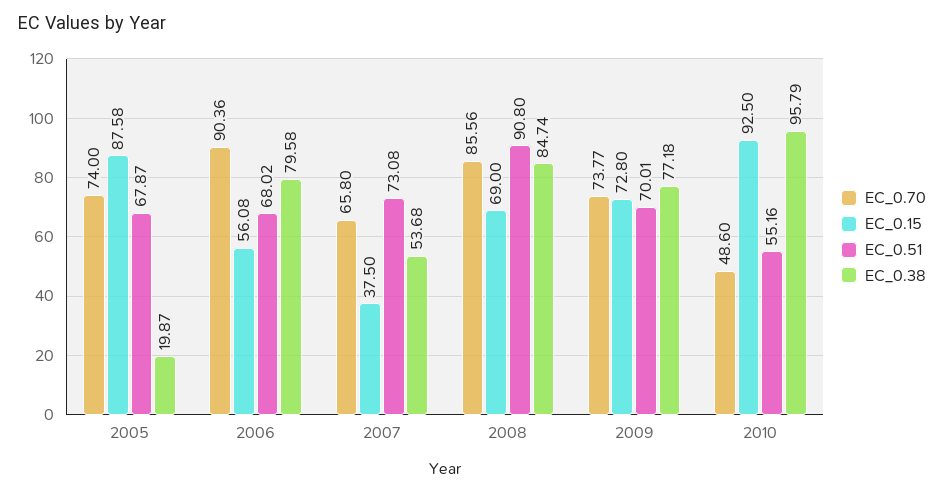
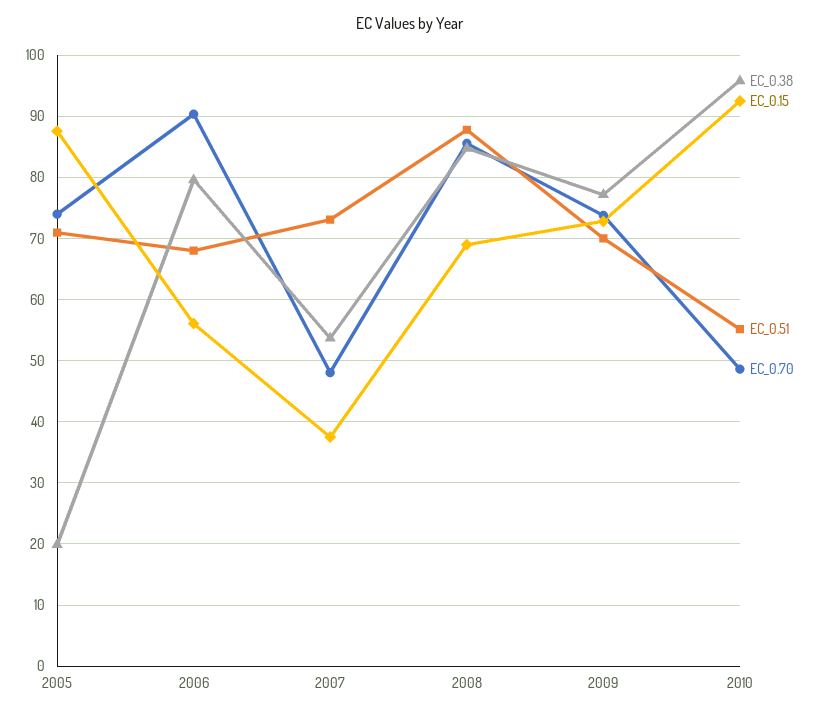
  {
    "EC_0.70": {
      "2005": 74,
      "2006": 90.36,
-     "2007": 65.8,
+     "2007": 48,
      "2008": 85.56,
      "2009": 73.77,
      "2010": 48.6
    },
    "EC_0.15": {
      "2005": 87.58,
      "2006": 56.08,
      "2007": 37.5,
      "2008": 69,
      "2009": 72.8,
      "2010": 92.5
    },
    "EC_0.51": {
-     "2005": 67.87,
+     "2005": 71,
      "2006": 68.02,
      "2007": 73.08,
-     "2008": 90.8,
+     "2008": 88,
      "2009": 70.01,
      "2010": 55.16
    },
    "EC_0.38": {
      "2005": 19.87,
      "2006": 79.58,
      "2007": 53.68,
      "2008": 84.74,
      "2009": 77.18,
      "2010": 95.79
    }
  }

